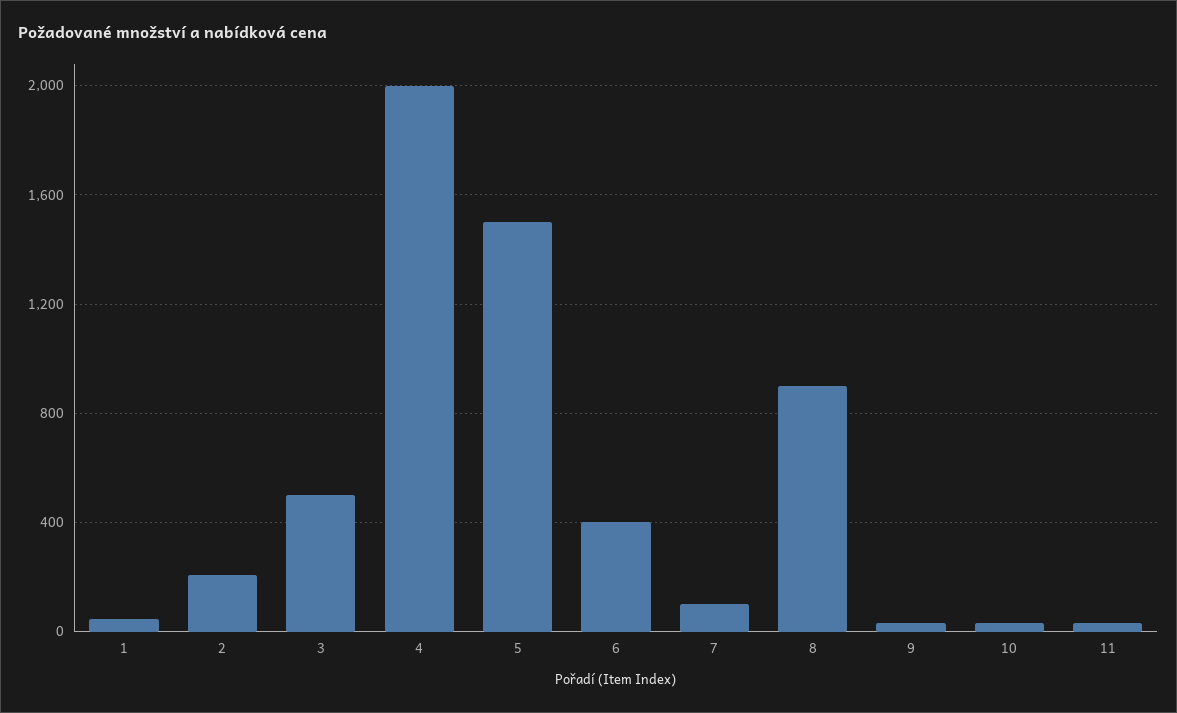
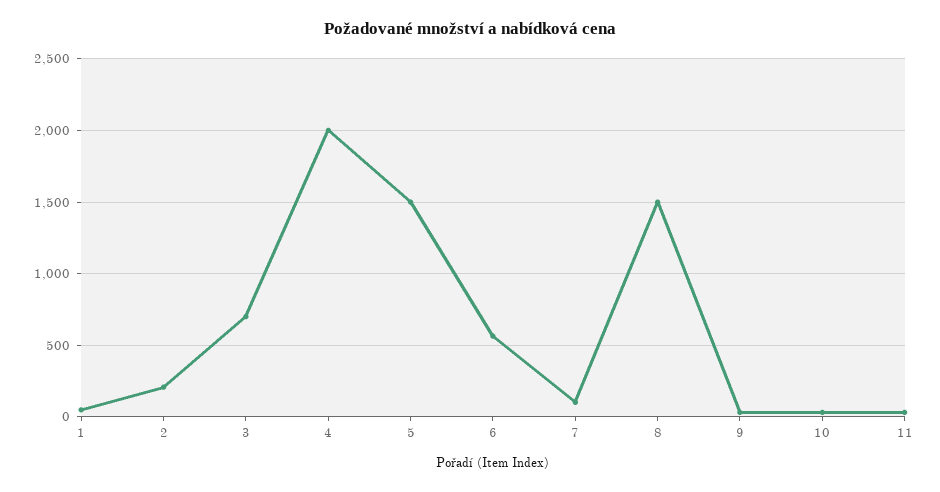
  {
    "1": 50,
    "2": 200,
-   "3": 500,
+   "3": 700,
    "4": 2000,
    "5": 1500,
-   "6": 400,
+   "6": 550,
    "7": 100,
-   "8": 900,
+   "8": 1500,
    "9": 50,
    "10": 50,
    "11": 50
  }

